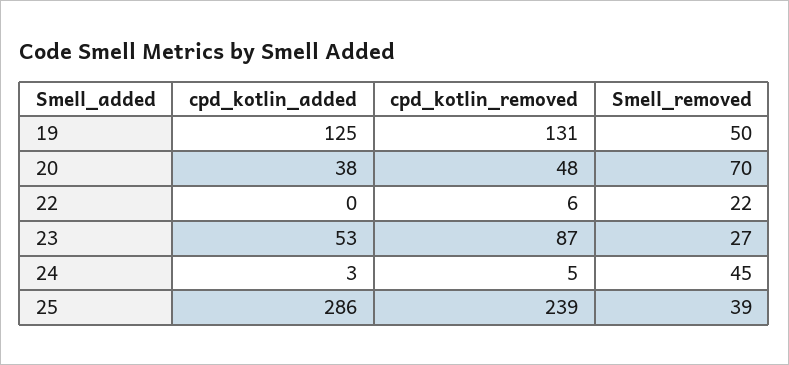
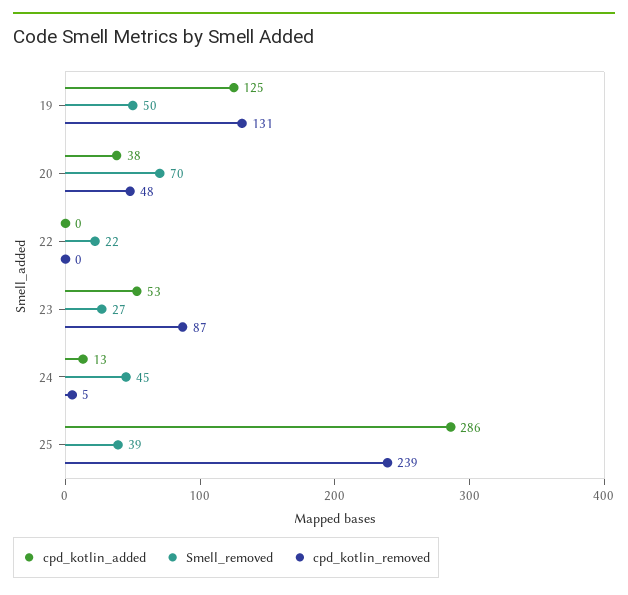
  {
    "cpd_kotlin_added": {
      "19": 125,
      "20": 38,
      "22": 0,
      "23": 53,
-     "24": 3,
+     "24": 13,
      "25": 286
    },
    "cpd_kotlin_removed": {
      "19": 131,
      "20": 48,
-     "22": 6,
+     "22": 0,
      "23": 87,
      "24": 5,
      "25": 239
    },
    "Smell_removed": {
      "19": 50,
      "20": 70,
      "22": 22,
      "23": 27,
      "24": 45,
      "25": 39
    }
  }

